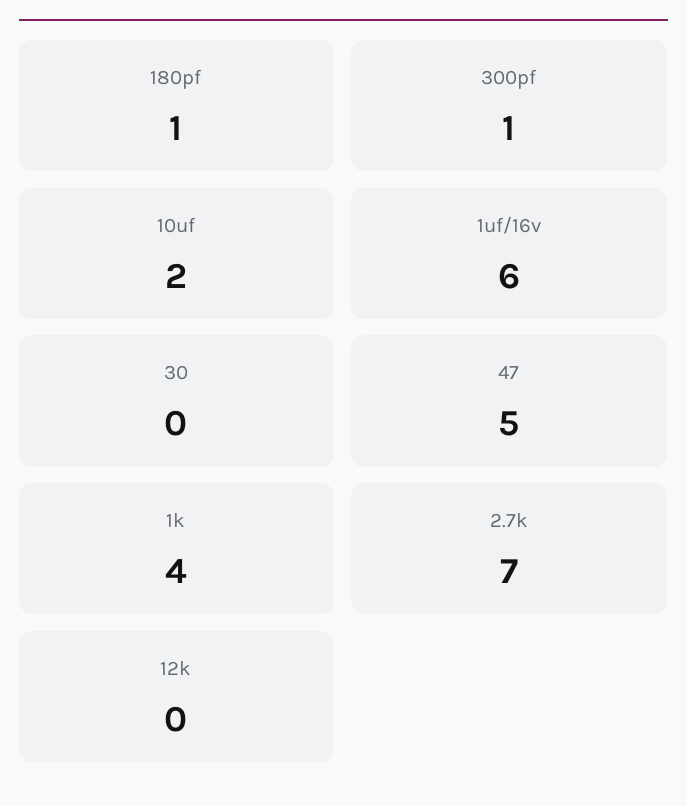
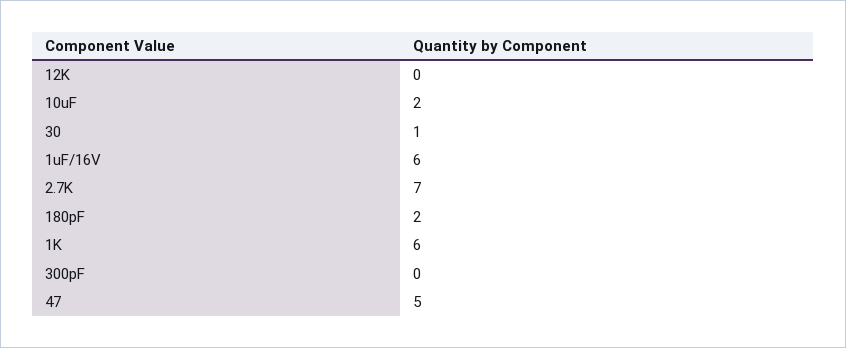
  {
-   "180pf": 1,
+   "180pf": 2,
-   "300pf": 1,
+   "300pf": 0,
    "10uf": 2,
    "1uf/16v": 6,
-   "30": 0,
+   "30": 1,
    "47": 5,
-   "1k": 4,
+   "1k": 6,
    "2.7k": 7,
    "12k": 0
  }

